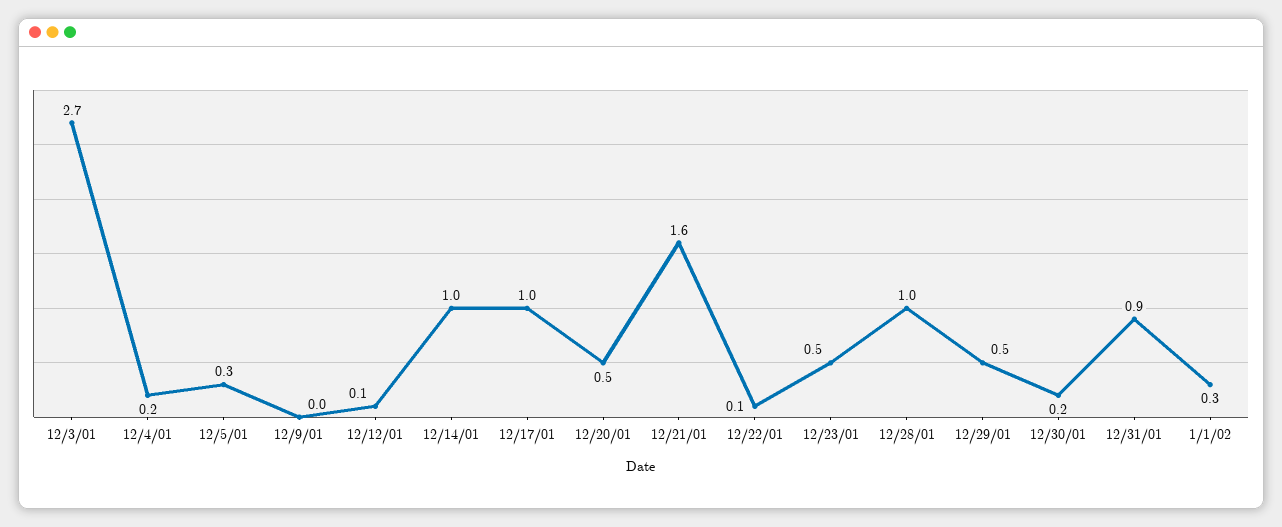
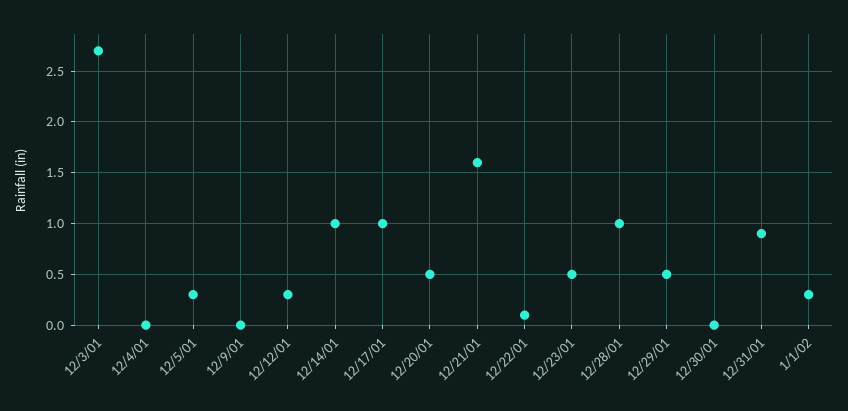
  {
    "12/3/01": 2.7,
-   "12/4/01": 0.2,
+   "12/4/01": 0,
    "12/5/01": 0.3,
    "12/9/01": 0,
-   "12/12/01": 0.1,
+   "12/12/01": 0.3,
    "12/14/01": 1,
    "12/17/01": 1,
    "12/20/01": 0.5,
    "12/21/01": 1.6,
    "12/22/01": 0.1,
    "12/23/01": 0.5,
    "12/28/01": 1,
    "12/29/01": 0.5,
-   "12/30/01": 0.2,
+   "12/30/01": 0,
    "12/31/01": 0.9,
    "1/1/02": 0.3
  }

